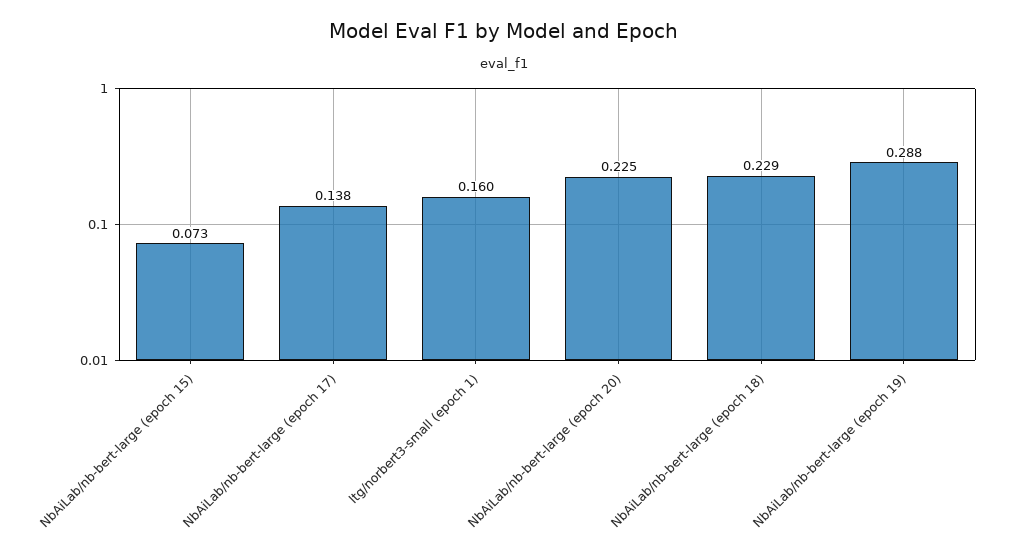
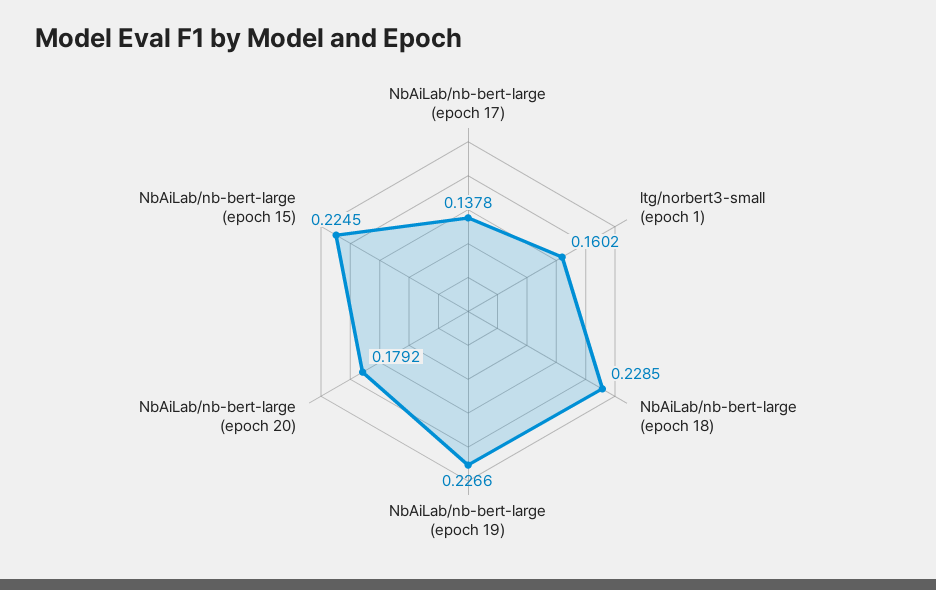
  {
-   "NbAiLab/nb-bert-large (epoch 15)": 0.073,
+   "NbAiLab/nb-bert-large (epoch 15)": 0.2245,
    "NbAiLab/nb-bert-large (epoch 17)": 0.1378,
    "ltg/norbert3-small (epoch 1)": 0.1602,
-   "NbAiLab/nb-bert-large (epoch 20)": 0.225,
+   "NbAiLab/nb-bert-large (epoch 20)": 0.1792,
    "NbAiLab/nb-bert-large (epoch 18)": 0.2285,
-   "NbAiLab/nb-bert-large (epoch 19)": 0.288
+   "NbAiLab/nb-bert-large (epoch 19)": 0.2266
  }

